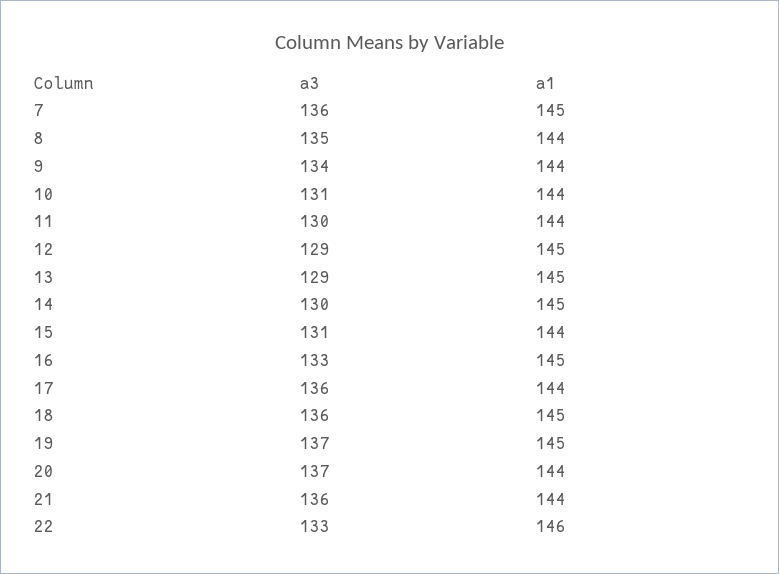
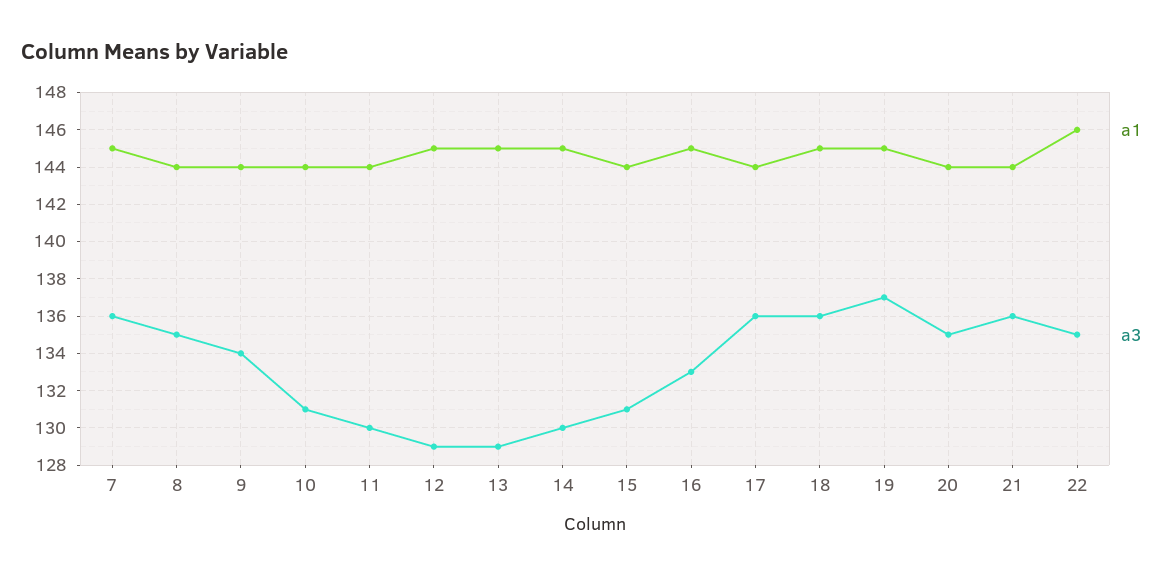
  {
    "a3": {
      "7": 136,
      "8": 135,
      "9": 134,
      "10": 131,
      "11": 130,
      "12": 129,
      "13": 129,
      "14": 130,
      "15": 131,
      "16": 133,
      "17": 136,
      "18": 136,
      "19": 137,
-     "20": 137,
+     "20": 135,
      "21": 136,
-     "22": 133
+     "22": 135
    },
    "a1": {
      "7": 145,
      "8": 144,
      "9": 144,
      "10": 144,
      "11": 144,
      "12": 145,
      "13": 145,
      "14": 145,
      "15": 144,
      "16": 145,
      "17": 144,
      "18": 145,
      "19": 145,
      "20": 144,
      "21": 144,
      "22": 146
    }
  }

